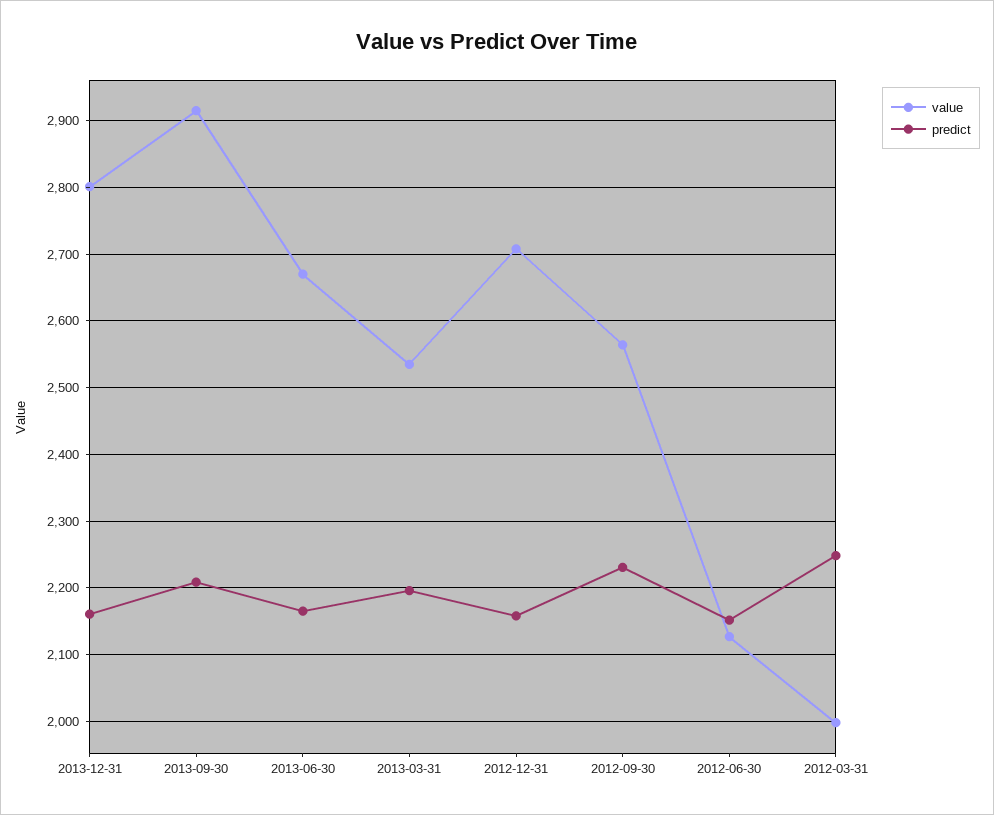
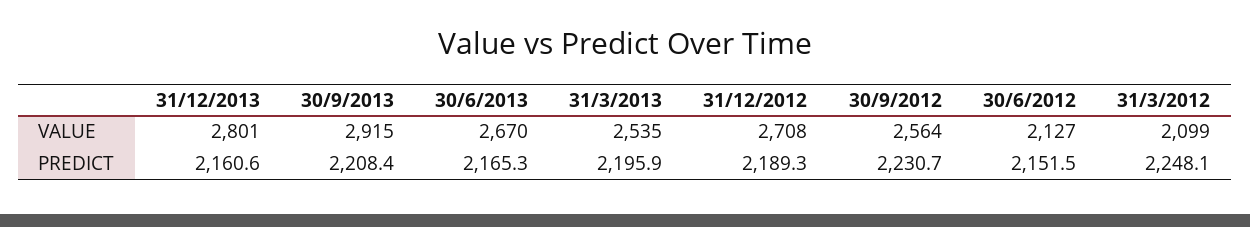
  {
    "value": {
      "2013-12-31": 2801,
      "2013-09-30": 2915,
      "2013-06-30": 2670,
      "2013-03-31": 2535,
      "2012-12-31": 2708,
      "2012-09-30": 2564,
      "2012-06-30": 2127,
-     "2012-03-31": 2000
+     "2012-03-31": 2099
    },
    "predict": {
      "2013-12-31": 2160.6,
      "2013-09-30": 2208.4,
      "2013-06-30": 2165.3,
      "2013-03-31": 2195.9,
-     "2012-12-31": 2160,
+     "2012-12-31": 2189.3,
      "2012-09-30": 2230.7,
      "2012-06-30": 2151.5,
      "2012-03-31": 2248.1
    }
  }

